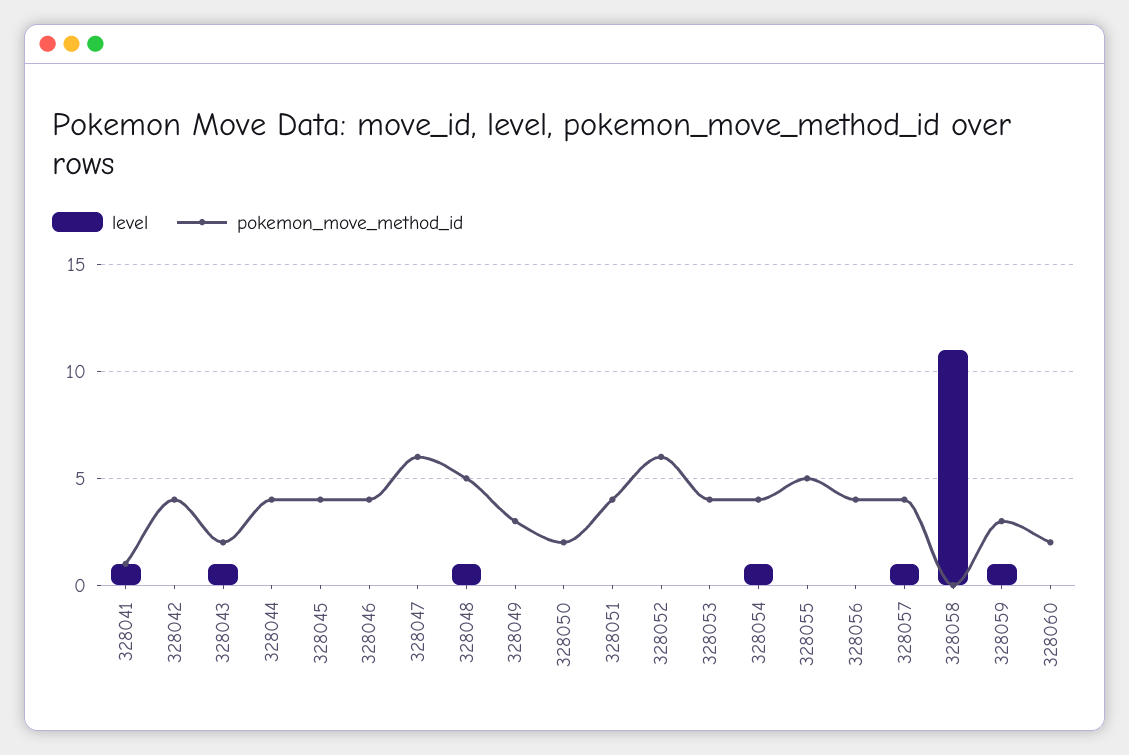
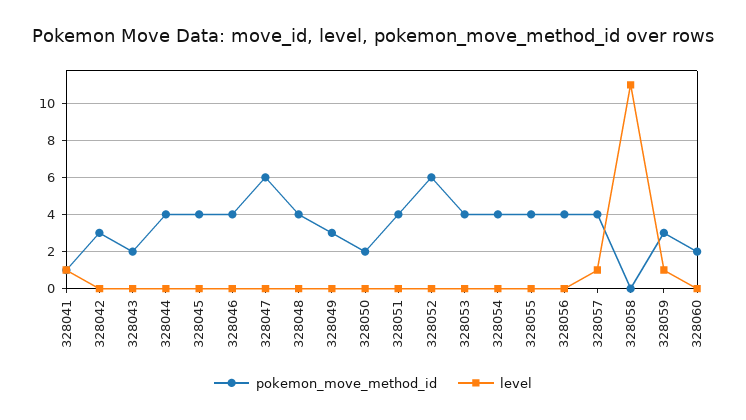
  {
    "level": {
      "328041": 1,
      "328042": 0,
-     "328043": 1,
+     "328043": 0,
      "328044": 0,
      "328045": 0,
      "328046": 0,
      "328047": 0,
-     "328048": 1,
+     "328048": 0,
      "328049": 0,
      "328050": 0,
      "328051": 0,
      "328052": 0,
      "328053": 0,
-     "328054": 1,
+     "328054": 0,
      "328055": 0,
      "328056": 0,
      "328057": 1,
      "328058": 11,
      "328059": 1,
      "328060": 0
    },
    "pokemon_move_method_id": {
      "328041": 1,
-     "328042": 4,
+     "328042": 3,
      "328043": 2,
      "328044": 4,
      "328045": 4,
      "328046": 4,
      "328047": 6,
-     "328048": 5,
+     "328048": 4,
      "328049": 3,
      "328050": 2,
      "328051": 4,
      "328052": 6,
      "328053": 4,
      "328054": 4,
-     "328055": 5,
+     "328055": 4,
      "328056": 4,
      "328057": 4,
      "328058": 0,
      "328059": 3,
      "328060": 2
    }
  }

